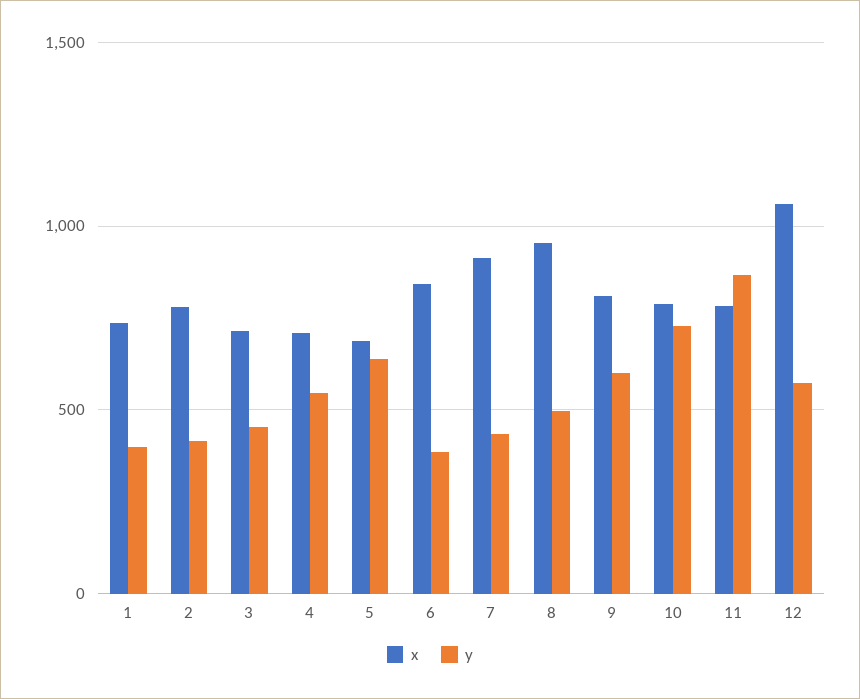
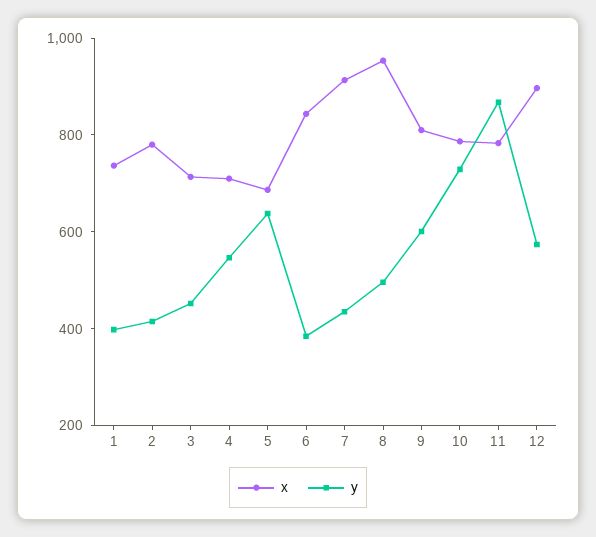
  {
    "x": {
      "1": 750,
      "2": 800,
      "3": 700,
      "4": 700,
      "5": 700,
      "6": 850,
      "7": 900,
      "8": 950,
      "9": 800,
      "10": 800,
      "11": 800,
-     "12": 1050
+     "12": 900
    },
    "y": {
      "1": 400,
      "2": 400,
      "3": 450,
      "4": 550,
      "5": 650,
      "6": 400,
      "7": 450,
      "8": 500,
      "9": 600,
      "10": 750,
      "11": 850,
      "12": 550
    }
  }

